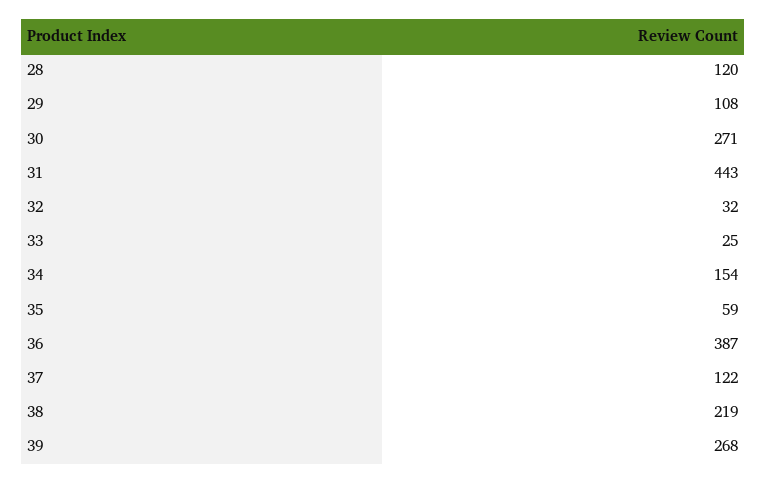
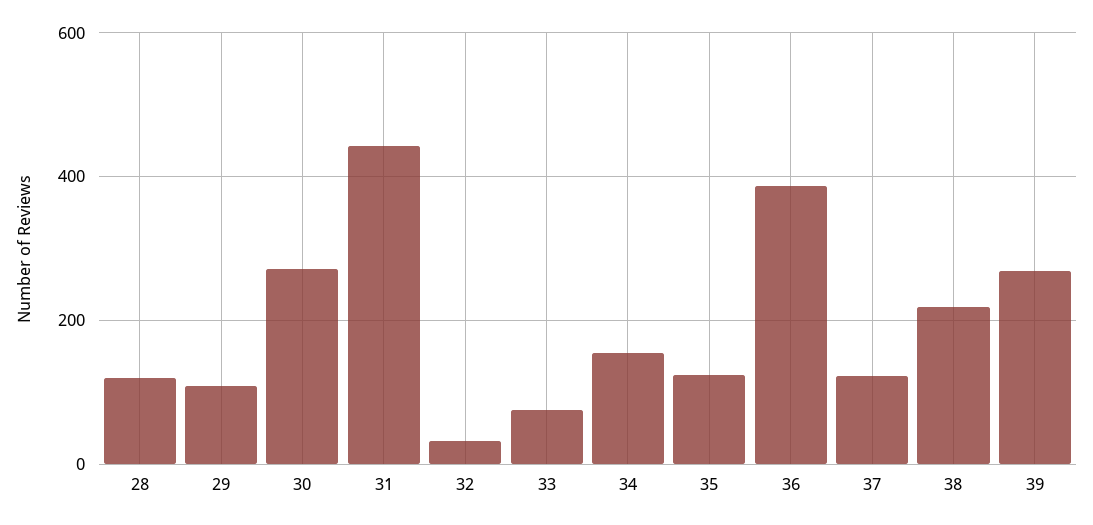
  {
    "28": 120,
    "29": 108,
    "30": 271,
    "31": 443,
    "32": 32,
-   "33": 25,
+   "33": 80,
    "34": 154,
-   "35": 59,
+   "35": 120,
    "36": 387,
    "37": 122,
    "38": 219,
    "39": 268
  }

